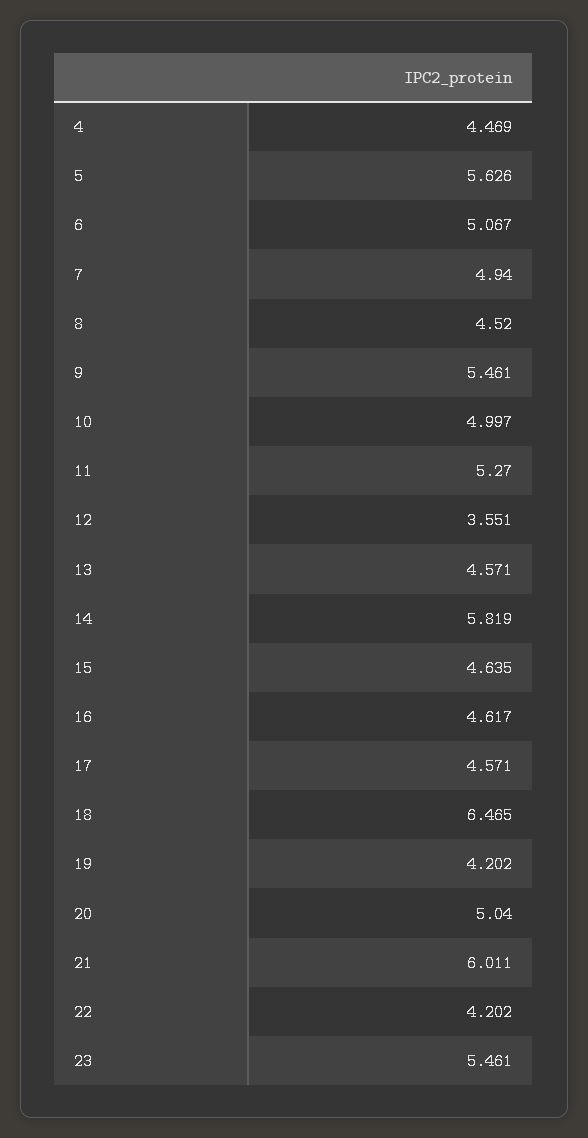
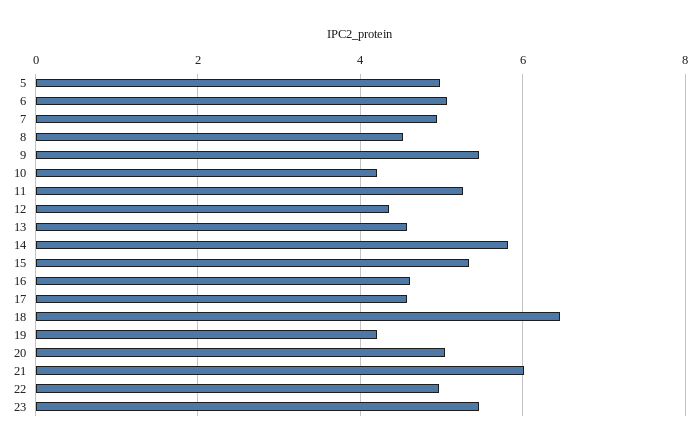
  {
-   "4": 4.469,
-   "5": 5.626,
+   "5": 5,
    "6": 5.067,
    "7": 4.94,
    "8": 4.52,
    "9": 5.461,
-   "10": 4.997,
+   "10": 4.2,
    "11": 5.27,
-   "12": 3.551,
+   "12": 4.4,
    "13": 4.571,
    "14": 5.819,
-   "15": 4.635,
+   "15": 5.4,
    "16": 4.617,
    "17": 4.571,
    "18": 6.465,
    "19": 4.202,
    "20": 5.04,
    "21": 6.011,
-   "22": 4.202,
+   "22": 5,
    "23": 5.461
  }

